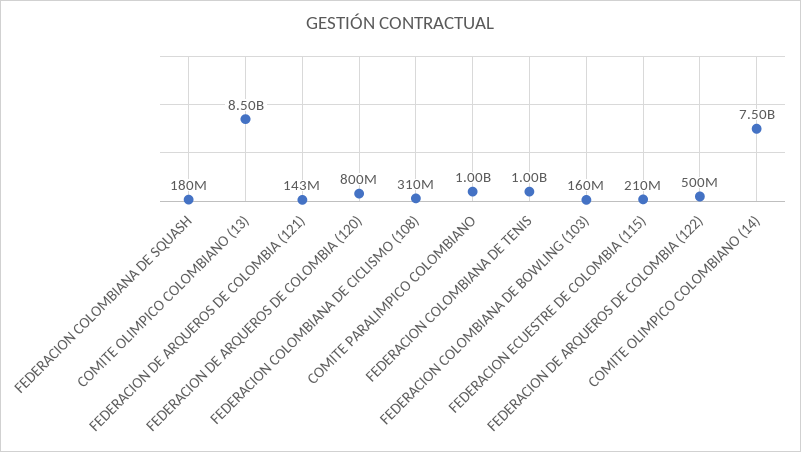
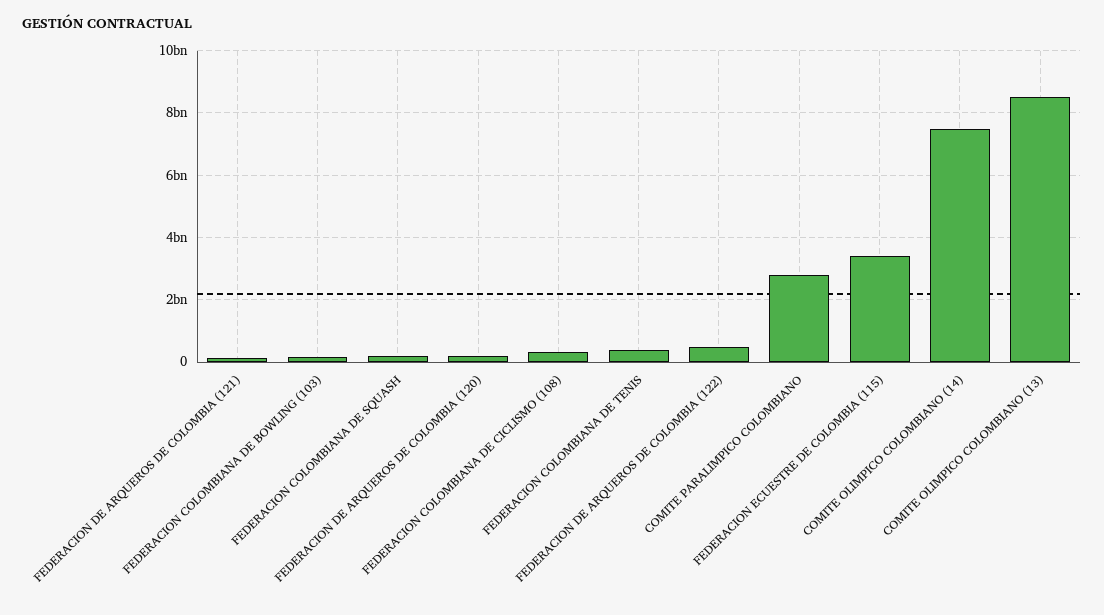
  {
    "FEDERACION COLOMBIANA DE SQUASH": 180000000,
    "COMITE OLIMPICO COLOMBIANO (13)": 8500000000,
    "FEDERACION DE ARQUEROS DE COLOMBIA (121)": 143000000,
-   "FEDERACION DE ARQUEROS DE COLOMBIA (120)": 800000000,
+   "FEDERACION DE ARQUEROS DE COLOMBIA (120)": 200000000,
    "FEDERACION COLOMBIANA DE CICLISMO (108)": 310000000,
-   "COMITE PARALIMPICO COLOMBIANO": 1000000000,
+   "COMITE PARALIMPICO COLOMBIANO": 2800000000,
-   "FEDERACION COLOMBIANA DE TENIS": 1000000000,
+   "FEDERACION COLOMBIANA DE TENIS": 400000000,
    "FEDERACION COLOMBIANA DE BOWLING (103)": 160000000,
-   "FEDERACION ECUESTRE DE COLOMBIA (115)": 210000000,
+   "FEDERACION ECUESTRE DE COLOMBIA (115)": 3400000000,
    "FEDERACION DE ARQUEROS DE COLOMBIA (122)": 500000000,
    "COMITE OLIMPICO COLOMBIANO (14)": 7500000000
  }

